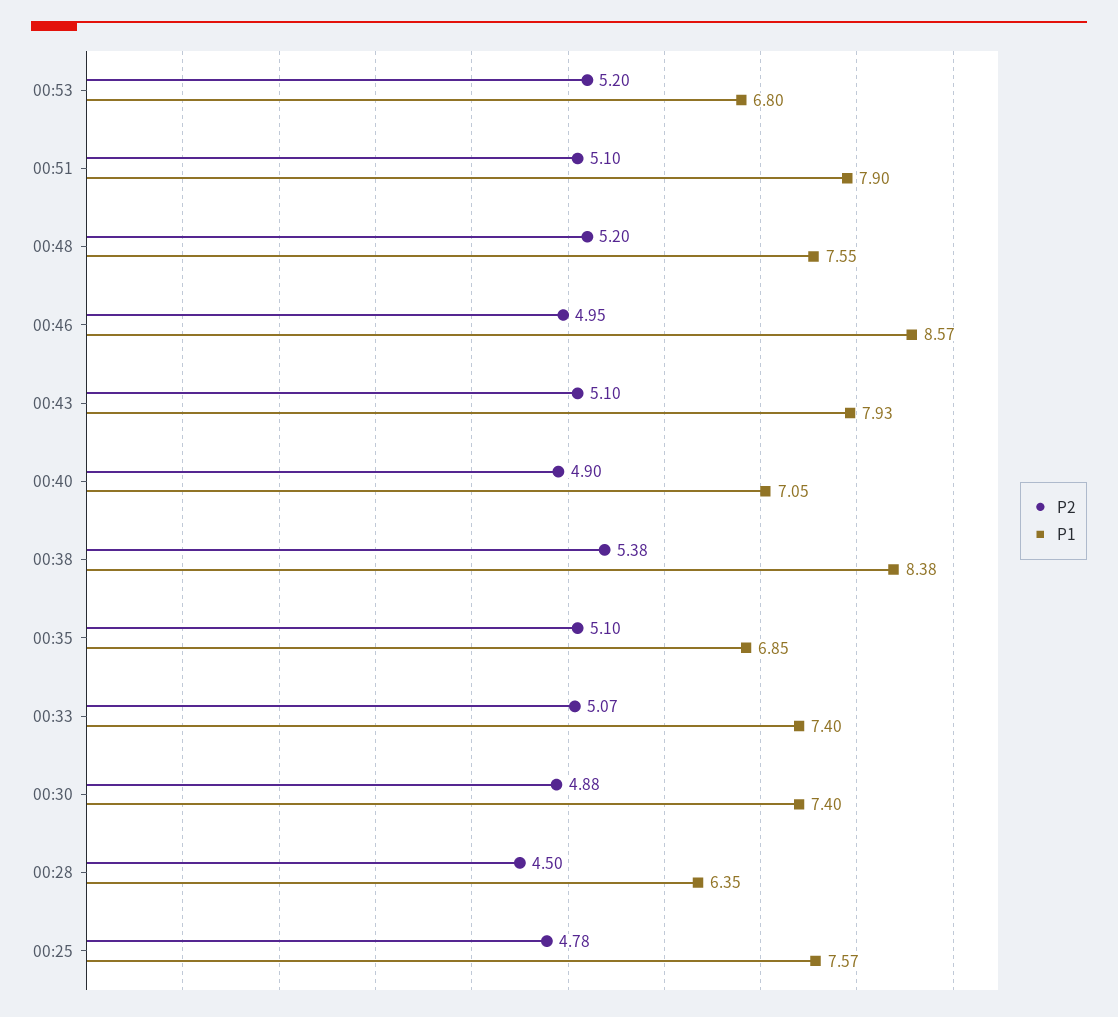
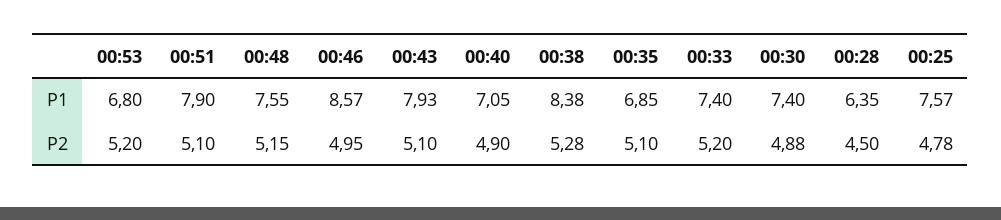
  {
    "P2": {
      "00:53": 5.2,
      "00:51": 5.1,
-     "00:48": 5.2,
+     "00:48": 5.15,
      "00:46": 4.95,
      "00:43": 5.1,
      "00:40": 4.9,
-     "00:38": 5.38,
+     "00:38": 5.28,
      "00:35": 5.1,
-     "00:33": 5.07,
+     "00:33": 5.2,
      "00:30": 4.88,
      "00:28": 4.5,
      "00:25": 4.78
    },
    "P1": {
      "00:53": 6.8,
      "00:51": 7.9,
      "00:48": 7.55,
      "00:46": 8.57,
      "00:43": 7.93,
      "00:40": 7.05,
      "00:38": 8.38,
      "00:35": 6.85,
      "00:33": 7.4,
      "00:30": 7.4,
      "00:28": 6.35,
      "00:25": 7.57
    }
  }

